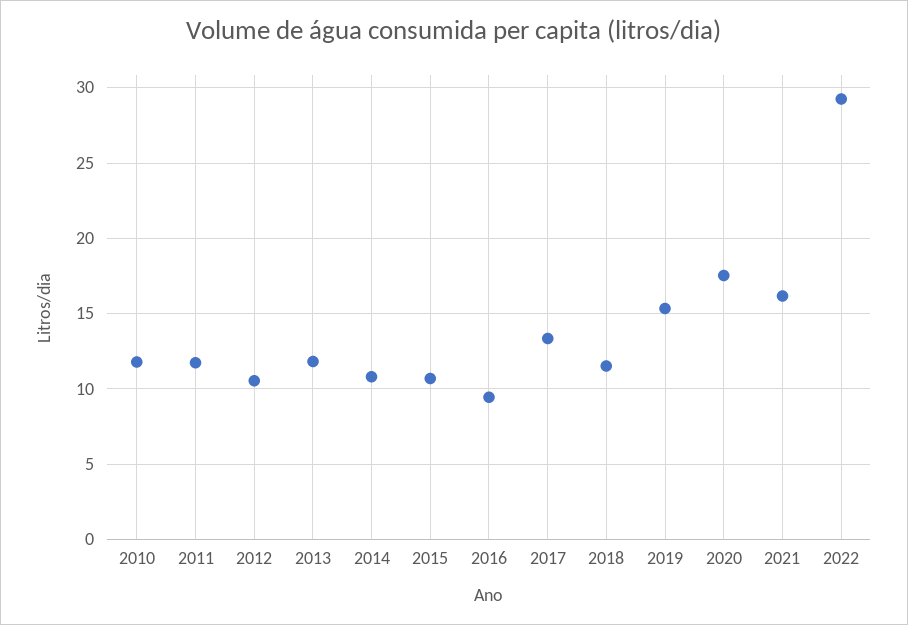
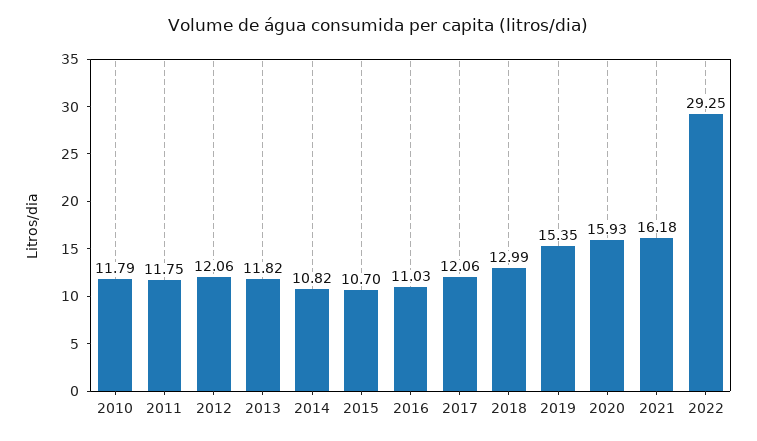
  {
    "2010": 11.79,
    "2011": 11.75,
-   "2012": 10.5,
+   "2012": 12.06,
    "2013": 11.82,
    "2014": 10.82,
    "2015": 10.7,
-   "2016": 9.5,
+   "2016": 11.03,
-   "2017": 13.5,
+   "2017": 12.06,
-   "2018": 11.5,
+   "2018": 12.99,
    "2019": 15.35,
-   "2020": 17.5,
+   "2020": 15.93,
    "2021": 16.18,
    "2022": 29.25
  }

